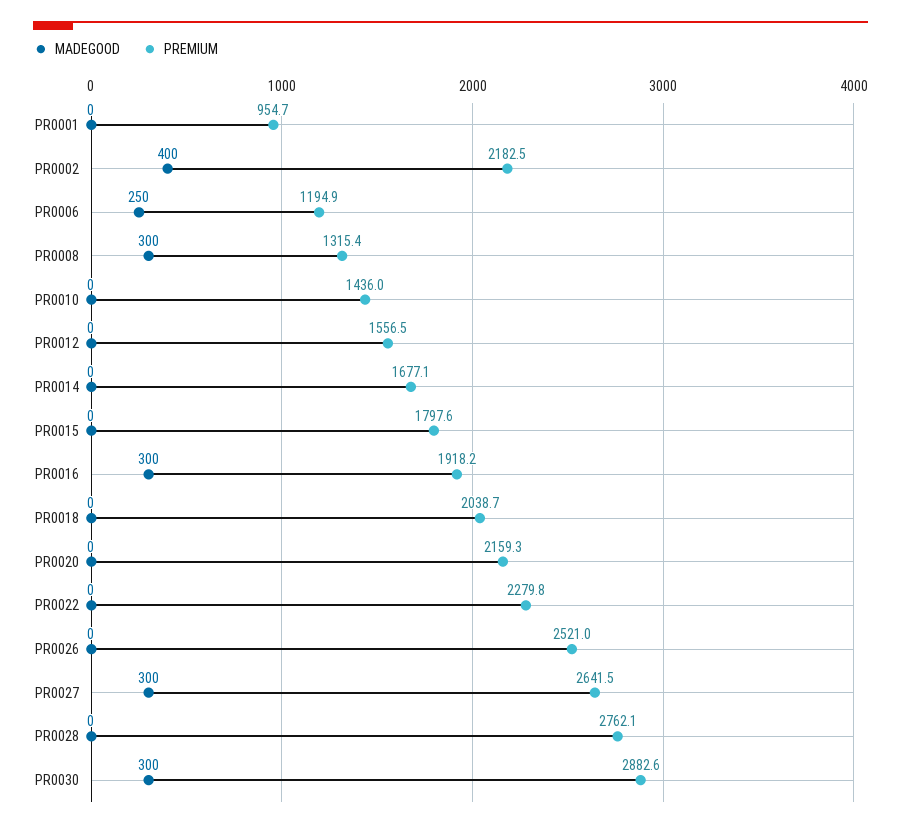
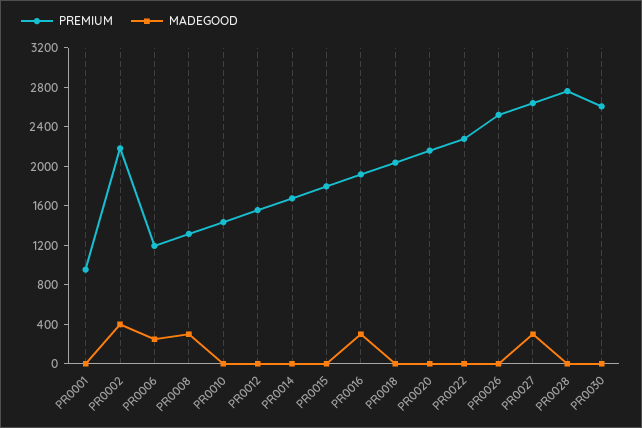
  {
    "MADEGOOD": {
      "PR0001": 0,
      "PR0002": 400,
      "PR0006": 250,
      "PR0008": 300,
      "PR0010": 0,
      "PR0012": 0,
      "PR0014": 0,
      "PR0015": 0,
      "PR0016": 300,
      "PR0018": 0,
      "PR0020": 0,
      "PR0022": 0,
      "PR0026": 0,
      "PR0027": 300,
      "PR0028": 0,
-     "PR0030": 300
+     "PR0030": 0
    },
    "PREMIUM": {
      "PR0001": 954.7,
      "PR0002": 2182.5,
      "PR0006": 1194.9,
      "PR0008": 1315.4,
      "PR0010": 1436,
      "PR0012": 1556.5,
      "PR0014": 1677.1,
      "PR0015": 1797.6,
      "PR0016": 1918.2,
      "PR0018": 2038.7,
      "PR0020": 2159.3,
      "PR0022": 2279.8,
      "PR0026": 2521,
      "PR0027": 2641.5,
      "PR0028": 2762.1,
-     "PR0030": 2882.6
+     "PR0030": 2600
    }
  }

